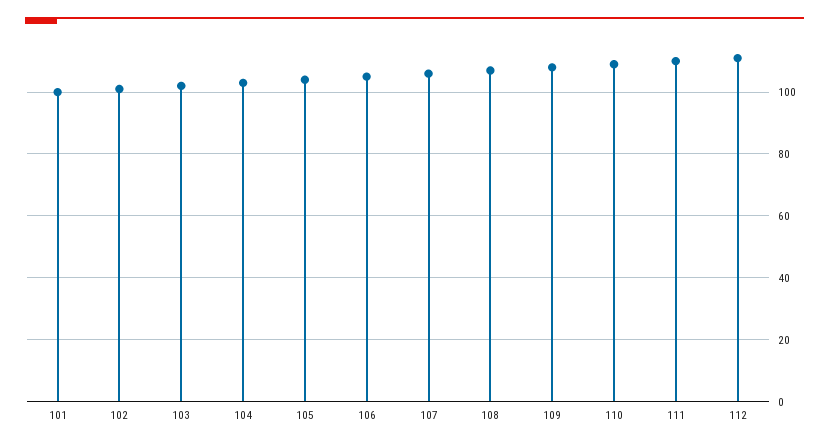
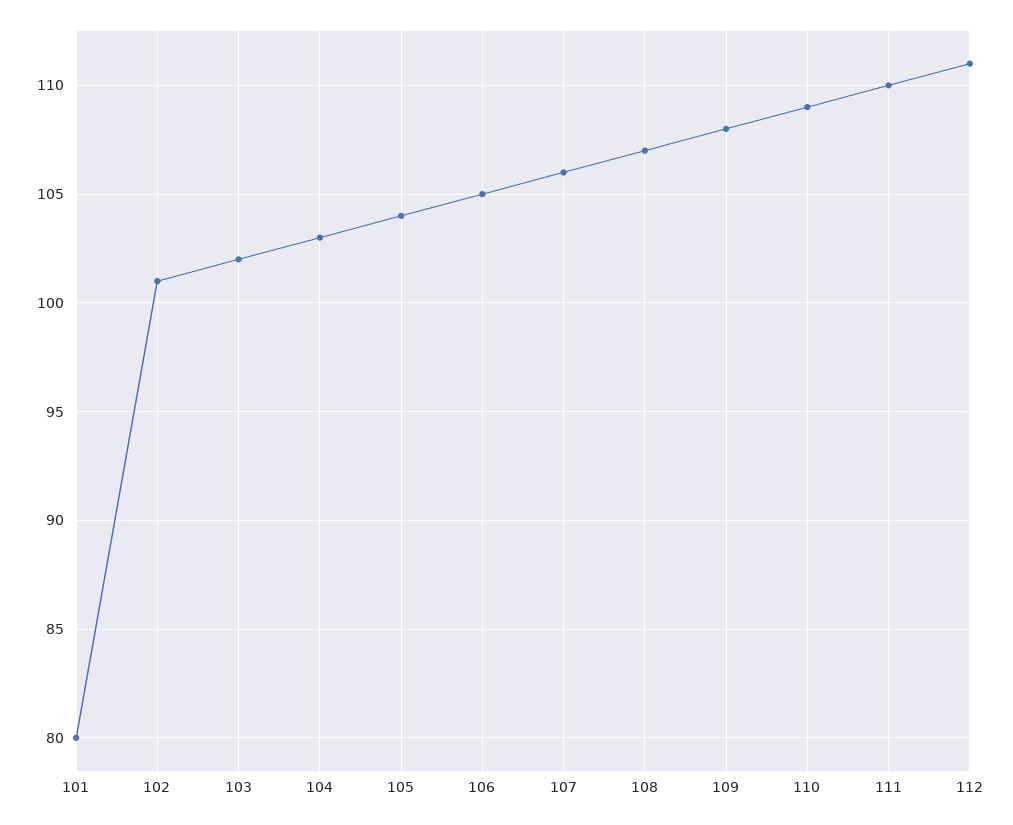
  {
-   "101": 100,
+   "101": 80,
    "102": 101,
    "103": 102,
    "104": 103,
    "105": 104,
    "106": 105,
    "107": 106,
    "108": 107,
    "109": 108,
    "110": 109,
    "111": 110,
    "112": 111
  }

